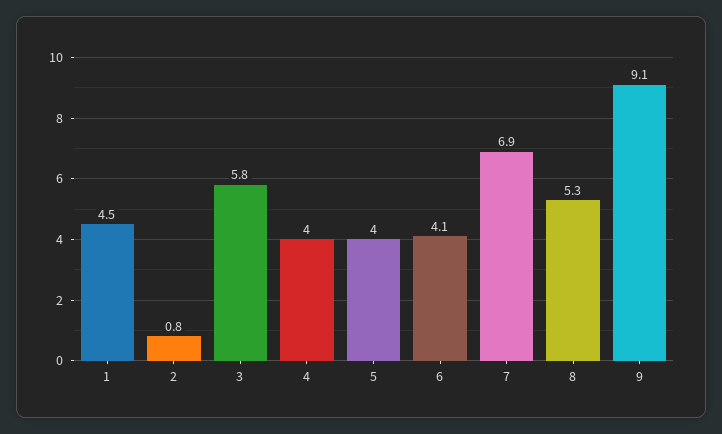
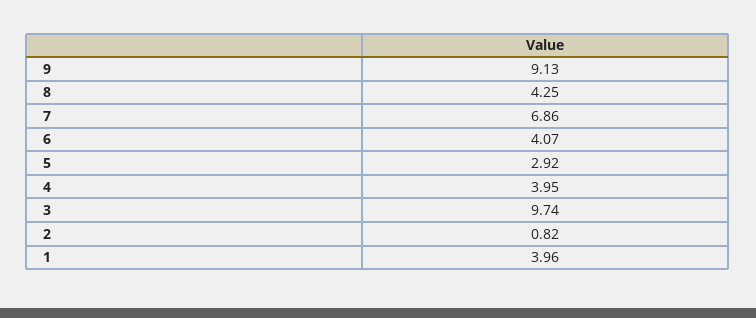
  {
-   "1": 4.5,
+   "1": 3.96,
    "2": 0.82,
-   "3": 5.8,
+   "3": 9.74,
    "4": 3.95,
-   "5": 4,
+   "5": 2.92,
    "6": 4.07,
    "7": 6.86,
-   "8": 5.3,
+   "8": 4.25,
    "9": 9.13
  }

